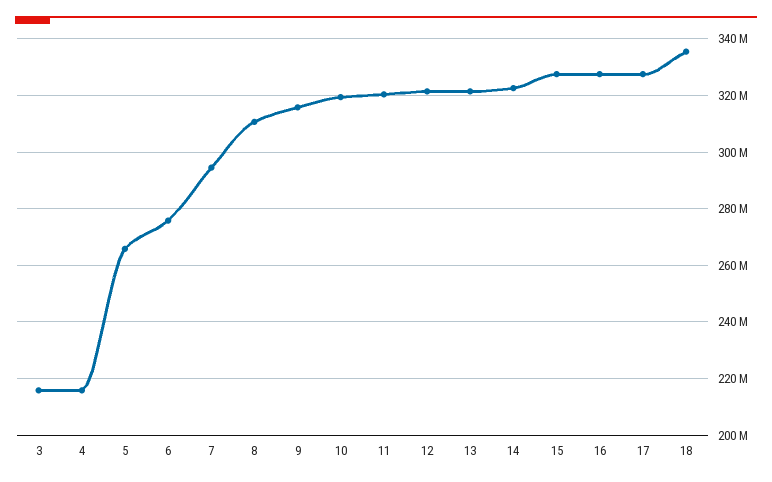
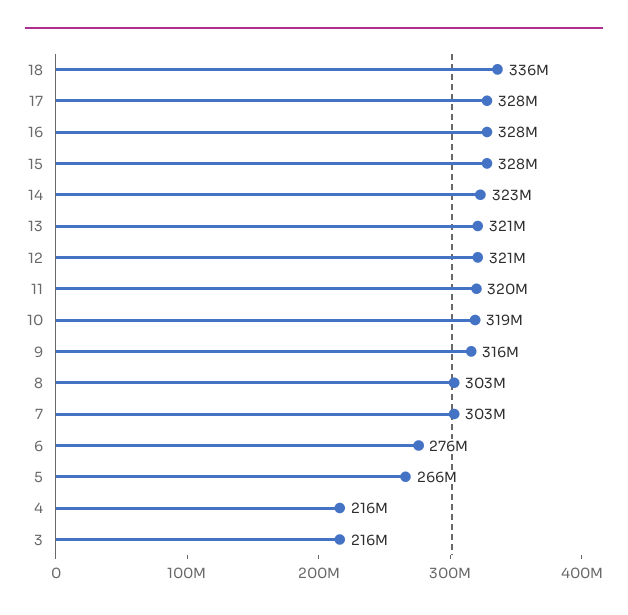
  {
    "3": 216000000,
    "4": 216000000,
    "5": 266000000,
    "6": 276000000,
-   "7": 295000000,
+   "7": 303000000,
-   "8": 310000000,
+   "8": 303000000,
    "9": 316000000,
    "10": 319000000,
    "11": 320000000,
    "12": 321000000,
    "13": 321000000,
    "14": 323000000,
    "15": 328000000,
    "16": 328000000,
    "17": 328000000,
    "18": 336000000
  }

